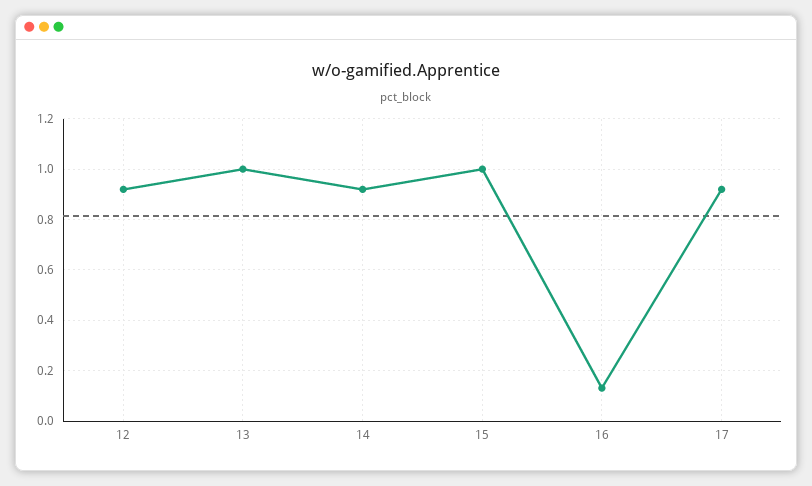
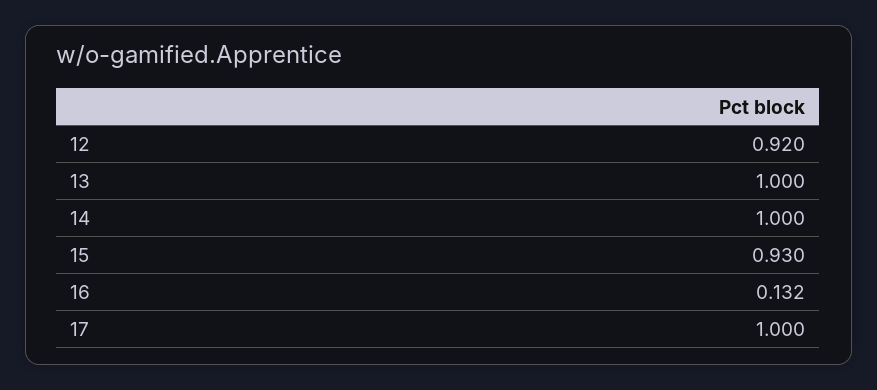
  {
    "12": 0.92,
    "13": 1,
-   "14": 0.925,
+   "14": 1,
-   "15": 1,
+   "15": 0.93,
    "16": 0.132,
-   "17": 0.925
+   "17": 1
  }

